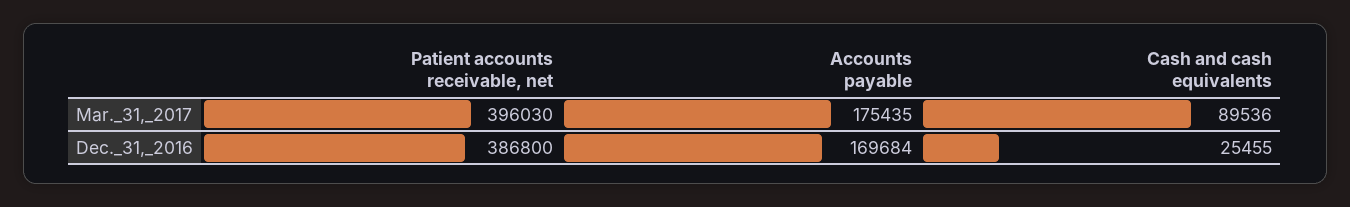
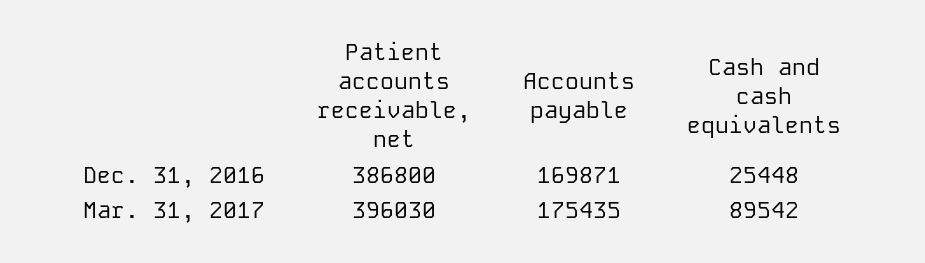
  {
    "Patient accounts receivable, net": {
      "Mar._31,_2017": 396030,
      "Dec._31,_2016": 386800
    },
    "Accounts payable": {
      "Mar._31,_2017": 175435,
-     "Dec._31,_2016": 169684
+     "Dec._31,_2016": 169871
    },
    "Cash and cash equivalents": {
-     "Mar._31,_2017": 89536,
+     "Mar._31,_2017": 89542,
-     "Dec._31,_2016": 25455
+     "Dec._31,_2016": 25448
    }
  }

